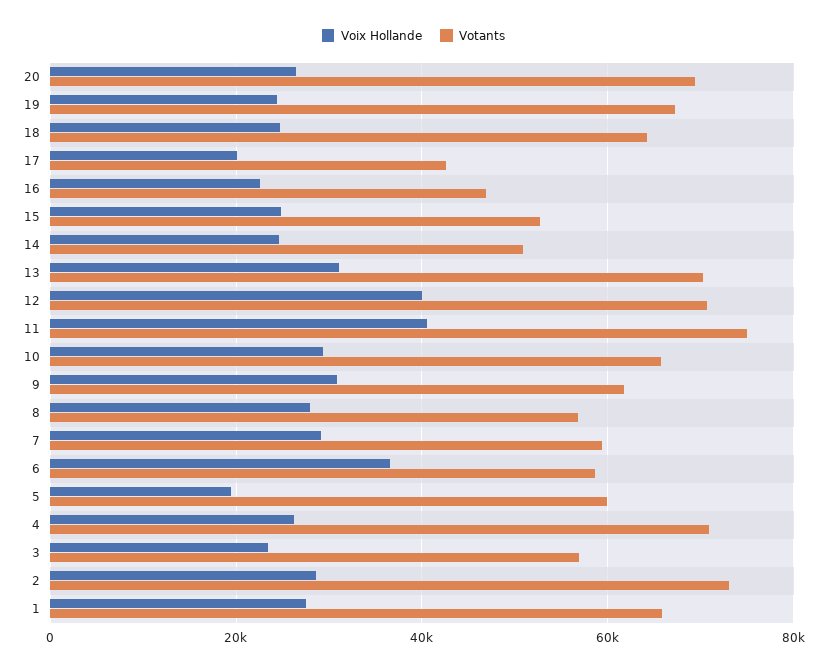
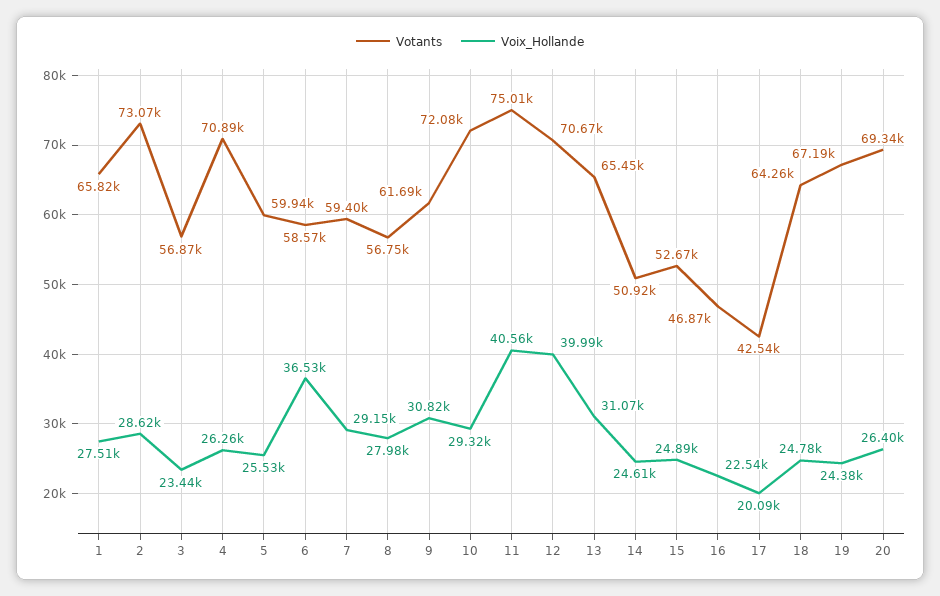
  {
    "Voix Hollande": {
      "20": 26400,
      "19": 24380,
      "18": 24780,
      "17": 20090,
      "16": 22540,
      "15": 24890,
      "14": 24610,
      "13": 31070,
      "12": 39990,
      "11": 40560,
      "10": 29320,
      "9": 30820,
      "8": 27980,
      "7": 29150,
      "6": 36530,
-     "5": 20000,
+     "5": 25530,
      "4": 26260,
      "3": 23440,
      "2": 28620,
      "1": 27510
    },
    "Votants": {
      "20": 69340,
      "19": 67190,
      "18": 64260,
      "17": 42540,
      "16": 46870,
      "15": 52670,
      "14": 50920,
-     "13": 70000,
+     "13": 65450,
      "12": 70670,
      "11": 75010,
-     "10": 66000,
+     "10": 72080,
      "9": 61690,
      "8": 56750,
      "7": 59400,
      "6": 58570,
      "5": 59940,
      "4": 70890,
      "3": 56870,
      "2": 73070,
      "1": 65820
    }
  }

